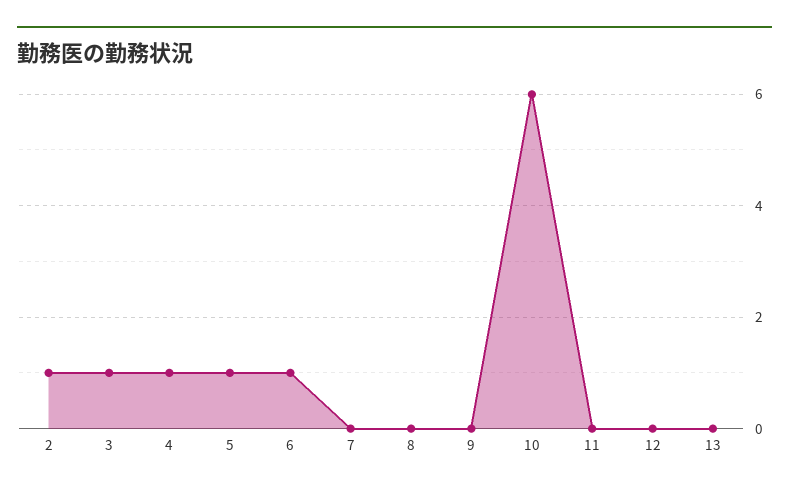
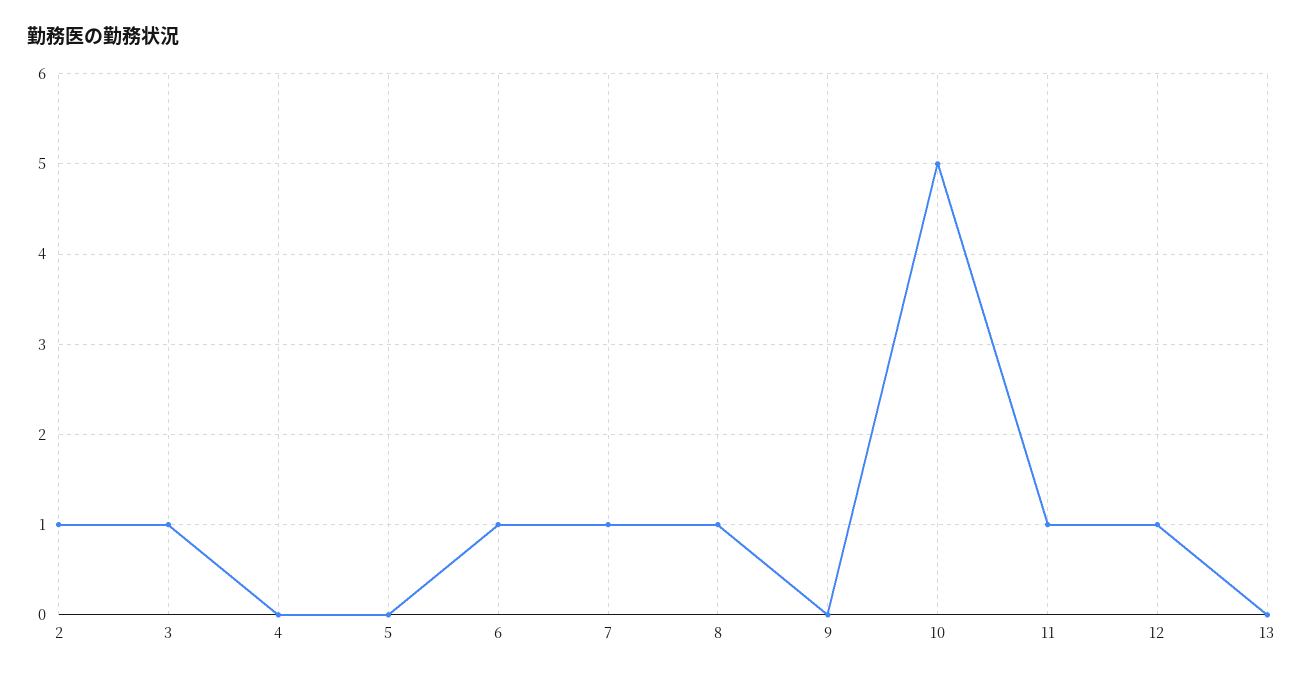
  {
    "2": 1,
    "3": 1,
-   "4": 1,
+   "4": 0,
-   "5": 1,
+   "5": 0,
    "6": 1,
-   "7": 0,
+   "7": 1,
-   "8": 0,
+   "8": 1,
    "9": 0,
-   "10": 6,
+   "10": 5,
-   "11": 0,
+   "11": 1,
-   "12": 0,
+   "12": 1,
    "13": 0
  }

